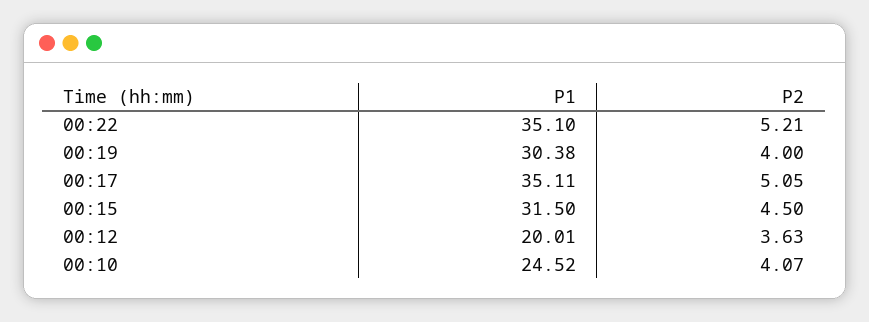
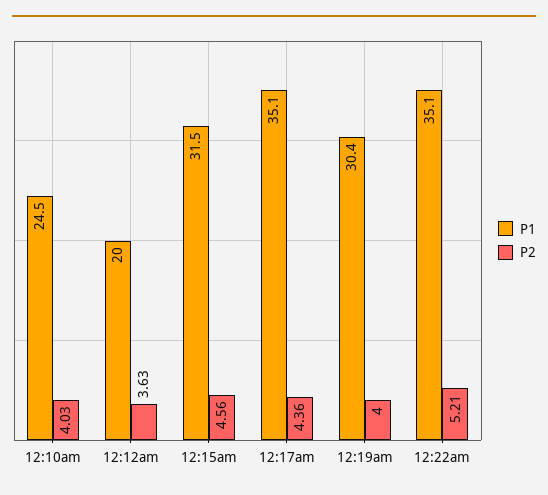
  {
    "P1": {
      "00:22": 35.1,
      "00:19": 30.38,
      "00:17": 35.11,
      "00:15": 31.5,
      "00:12": 20.01,
      "00:10": 24.52
    },
    "P2": {
      "00:22": 5.21,
      "00:19": 4,
-     "00:17": 5.05,
+     "00:17": 4.36,
-     "00:15": 4.5,
+     "00:15": 4.56,
      "00:12": 3.63,
-     "00:10": 4.07
+     "00:10": 4.03
    }
  }

